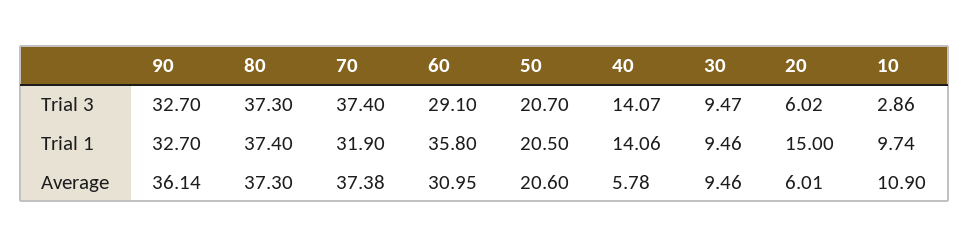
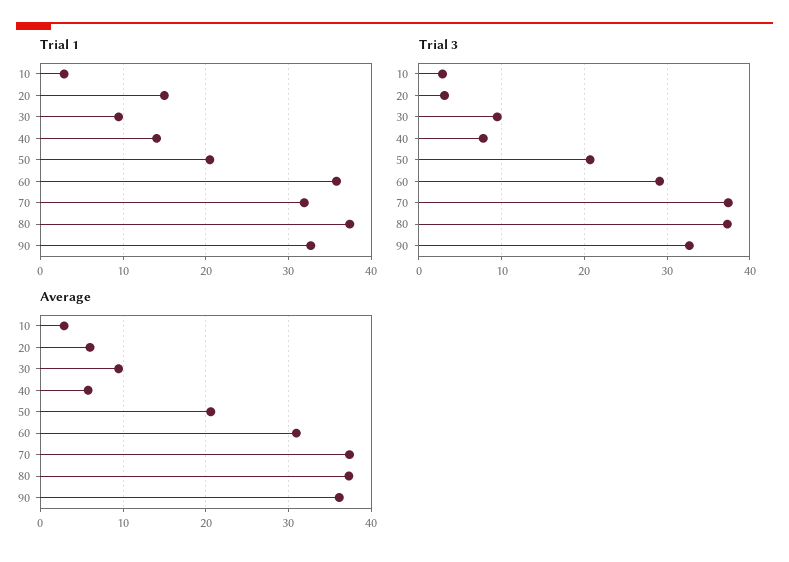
  {
    "Trial 3": {
      "90": 32.7,
      "80": 37.3,
      "70": 37.4,
      "60": 29.1,
      "50": 20.7,
-     "40": 14.07,
+     "40": 8,
      "30": 9.47,
-     "20": 6.02,
+     "20": 3,
      "10": 2.86
    },
    "Trial 1": {
      "90": 32.7,
      "80": 37.4,
      "70": 31.9,
      "60": 35.8,
      "50": 20.5,
      "40": 14.06,
      "30": 9.46,
      "20": 15,
-     "10": 9.74
+     "10": 3
    },
    "Average": {
      "90": 36.14,
      "80": 37.3,
      "70": 37.38,
      "60": 30.95,
      "50": 20.6,
      "40": 5.78,
      "30": 9.46,
      "20": 6.01,
-     "10": 10.9
+     "10": 3
    }
  }

